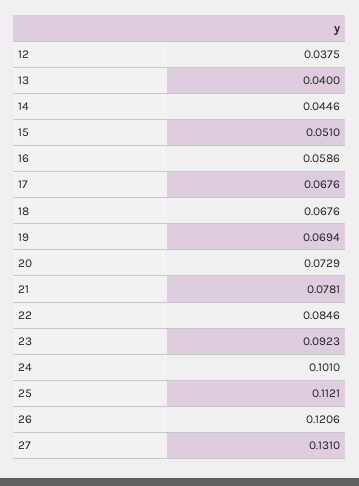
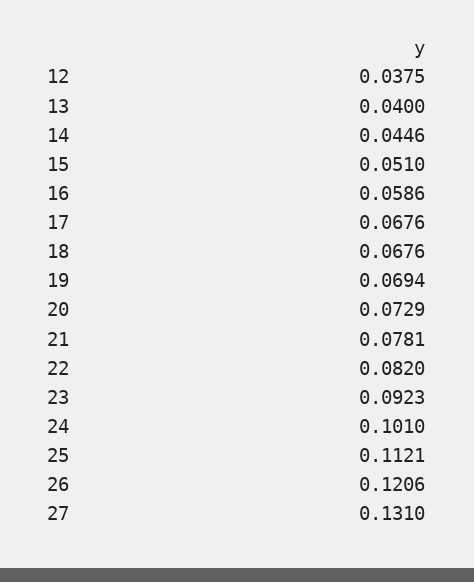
  {
    "12": 0.0375,
    "13": 0.04,
    "14": 0.0446,
    "15": 0.051,
    "16": 0.0586,
    "17": 0.0676,
    "18": 0.0676,
    "19": 0.0694,
    "20": 0.0729,
    "21": 0.0781,
-   "22": 0.0846,
+   "22": 0.082,
    "23": 0.0923,
    "24": 0.101,
    "25": 0.1121,
    "26": 0.1206,
    "27": 0.131
  }

